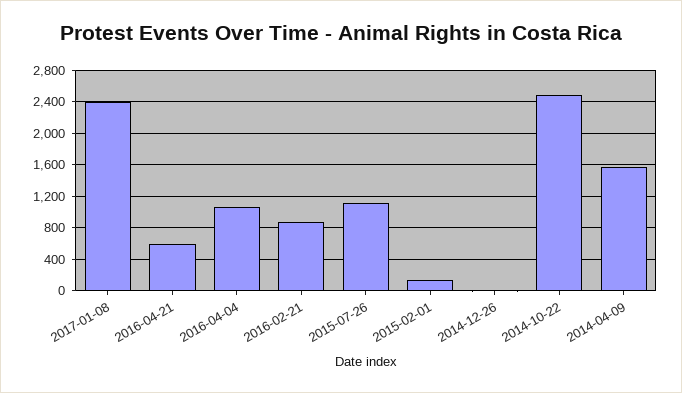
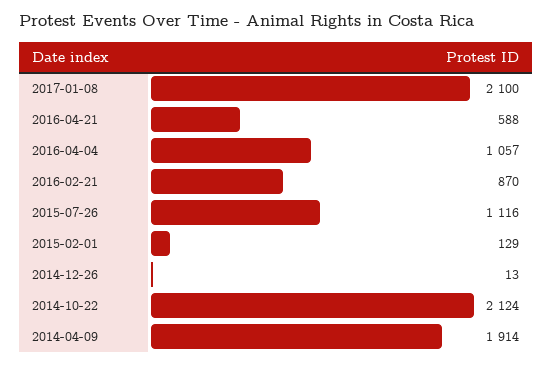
  {
-   "2017-01-08": 2400,
+   "2017-01-08": 2100,
    "2016-04-21": 588,
    "2016-04-04": 1057,
    "2016-02-21": 870,
    "2015-07-26": 1116,
    "2015-02-01": 129,
    "2014-12-26": 13,
-   "2014-10-22": 2500,
+   "2014-10-22": 2124,
-   "2014-04-09": 1600
+   "2014-04-09": 1914
  }

